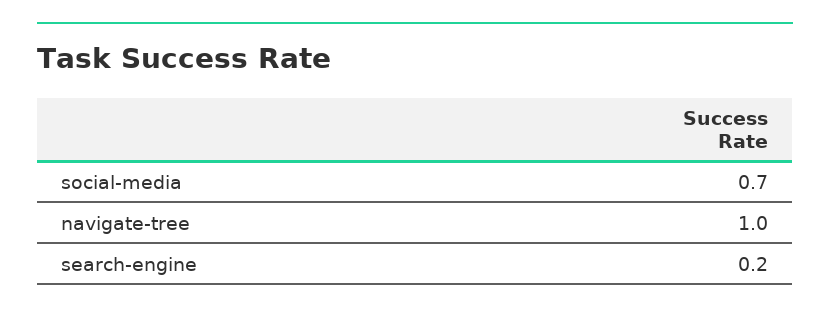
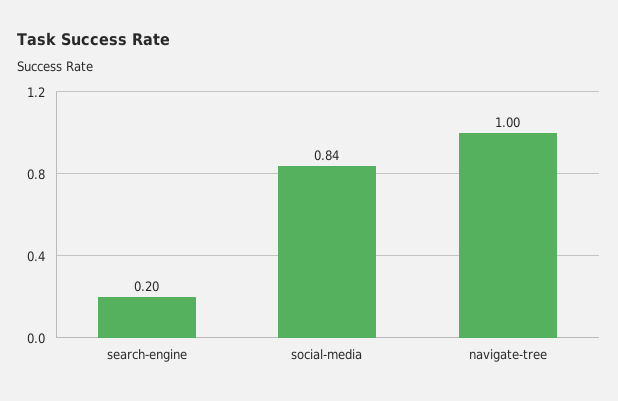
  {
-   "social-media": 0.7,
+   "social-media": 0.84,
    "navigate-tree": 1,
    "search-engine": 0.2
  }

